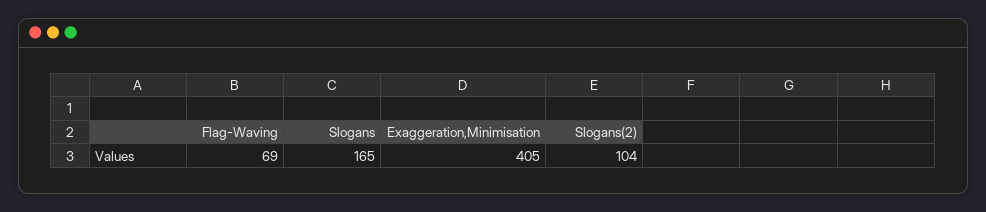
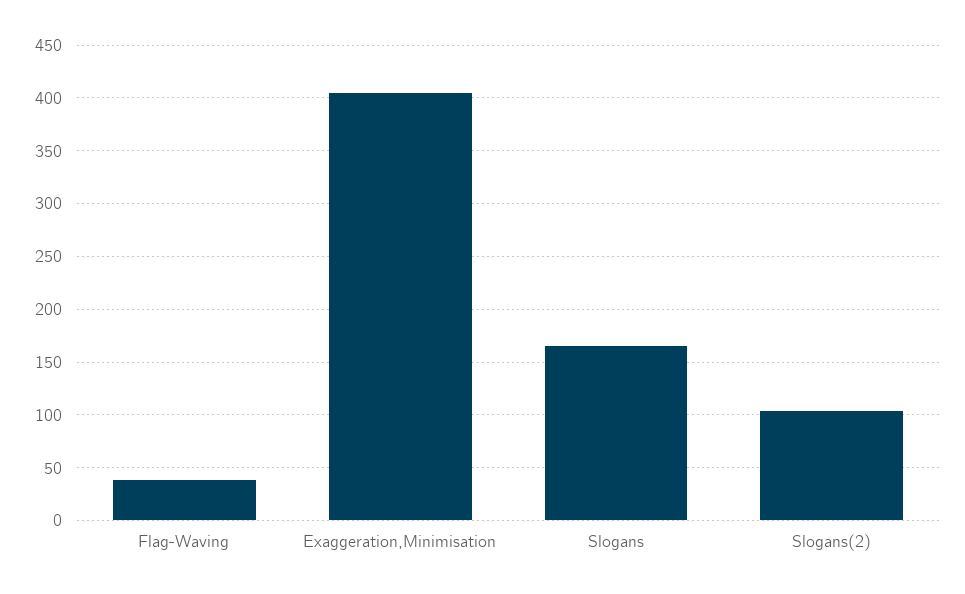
  {
-   "Flag-Waving": 69,
+   "Flag-Waving": 40,
    "Slogans": 165,
    "Exaggeration,Minimisation": 405,
    "Slogans(2)": 104
  }

